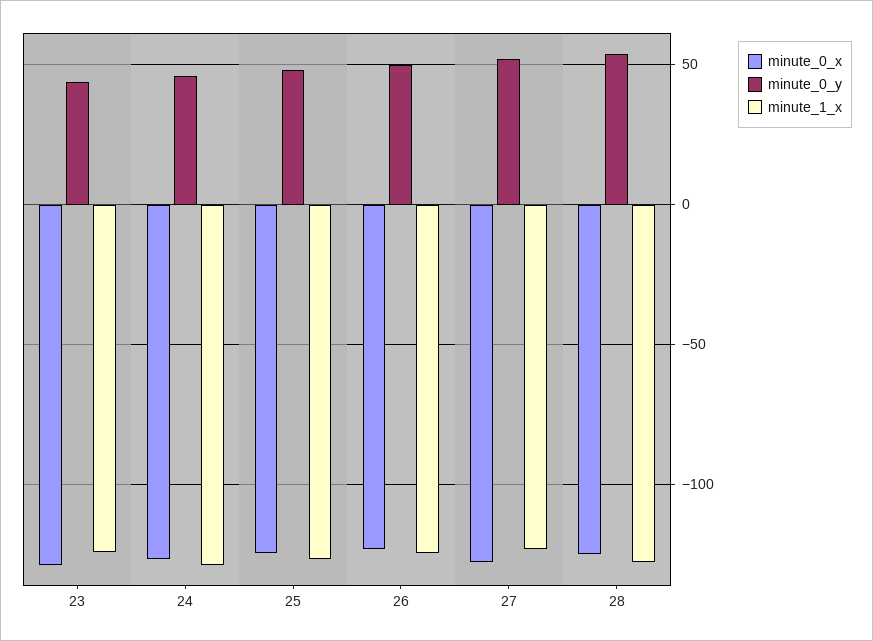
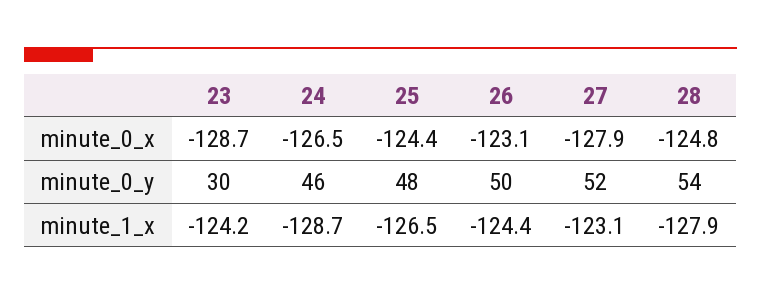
  {
    "minute_0_x": {
      "23": -128.7,
      "24": -126.5,
      "25": -124.4,
      "26": -123.1,
      "27": -127.9,
      "28": -124.8
    },
    "minute_0_y": {
-     "23": 45,
+     "23": 30,
      "24": 46,
      "25": 48,
      "26": 50,
      "27": 52,
      "28": 54
    },
    "minute_1_x": {
      "23": -124.2,
      "24": -128.7,
      "25": -126.5,
      "26": -124.4,
      "27": -123.1,
      "28": -127.9
    }
  }

